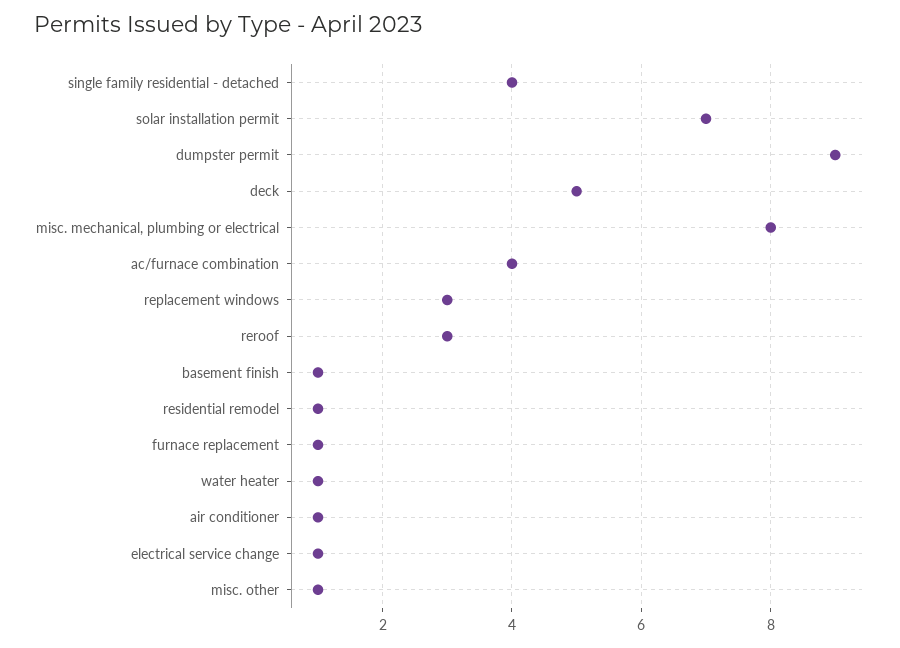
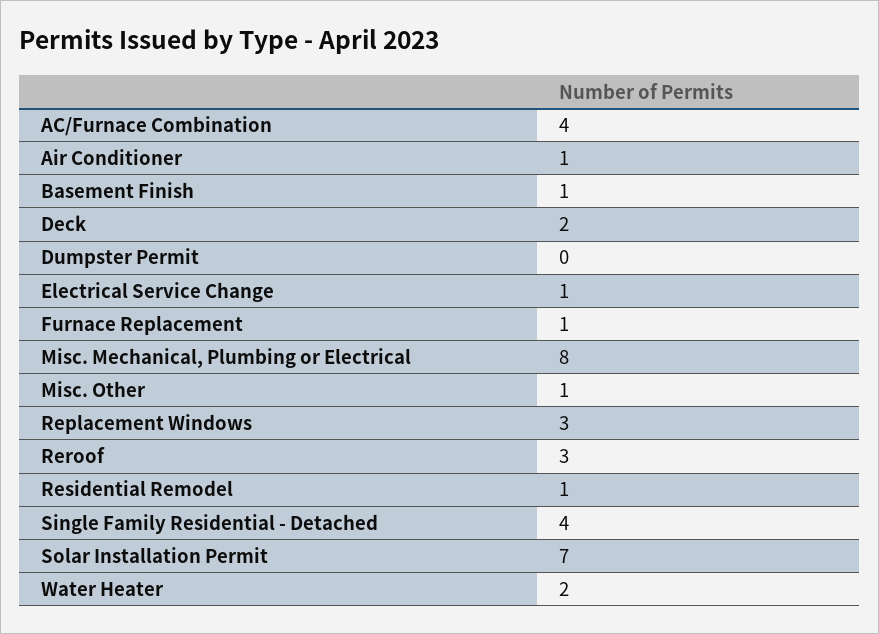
  {
    "single family residential - detached": 4,
    "solar installation permit": 7,
-   "dumpster permit": 9,
+   "dumpster permit": 0,
-   "deck": 5,
+   "deck": 2,
    "misc. mechanical, plumbing or electrical": 8,
    "ac/furnace combination": 4,
    "replacement windows": 3,
    "reroof": 3,
    "basement finish": 1,
    "residential remodel": 1,
    "furnace replacement": 1,
-   "water heater": 1,
+   "water heater": 2,
    "air conditioner": 1,
    "electrical service change": 1,
    "misc. other": 1
  }

